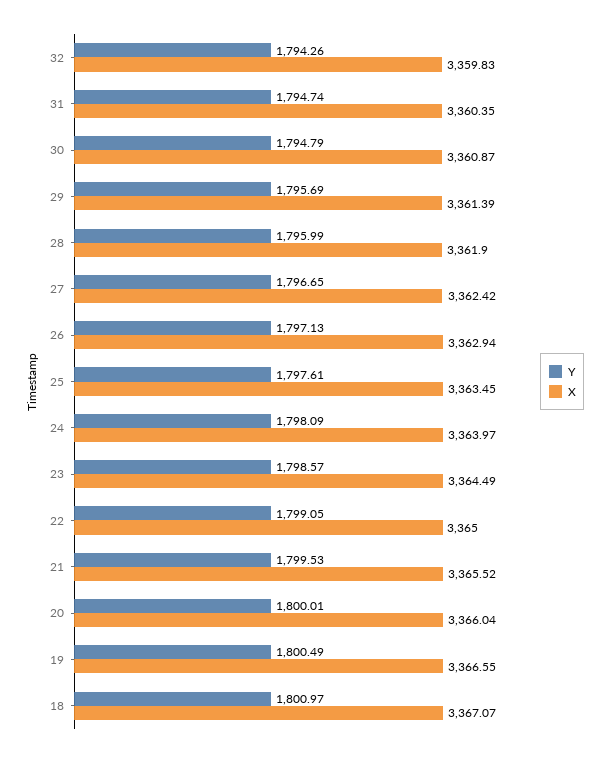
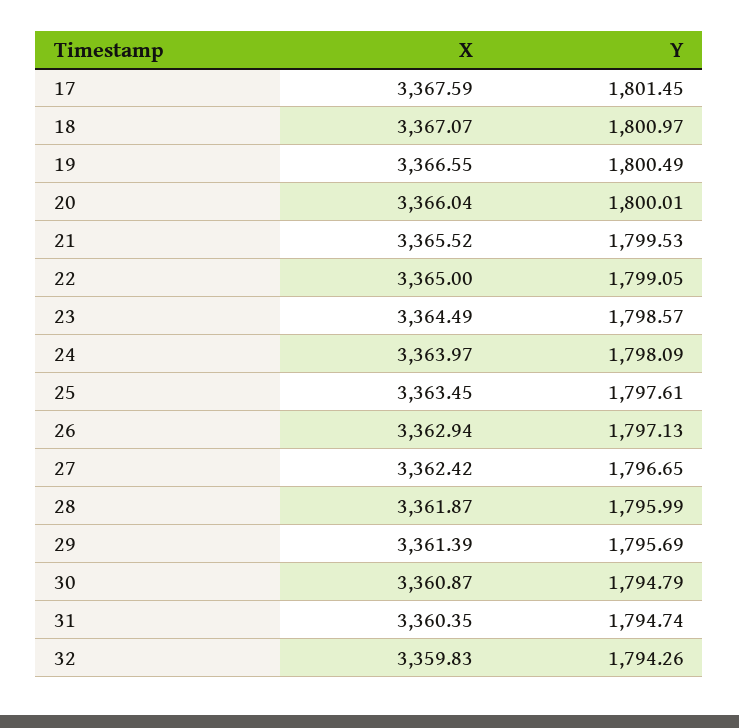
  {
    "Y": {
      "32": 1794.26,
      "31": 1794.74,
      "30": 1794.79,
      "29": 1795.69,
      "28": 1795.99,
      "27": 1796.65,
      "26": 1797.13,
      "25": 1797.61,
      "24": 1798.09,
      "23": 1798.57,
      "22": 1799.05,
      "21": 1799.53,
      "20": 1800.01,
      "19": 1800.49,
-     "18": 1800.97
+     "18": 1800.97,
+     "17": 1801.45
    },
    "X": {
      "32": 3359.83,
      "31": 3360.35,
      "30": 3360.87,
      "29": 3361.39,
-     "28": 3361.9,
+     "28": 3361.87,
      "27": 3362.42,
      "26": 3362.94,
      "25": 3363.45,
      "24": 3363.97,
      "23": 3364.49,
      "22": 3365,
      "21": 3365.52,
      "20": 3366.04,
      "19": 3366.55,
-     "18": 3367.07
+     "18": 3367.07,
+     "17": 3367.59
    }
  }

